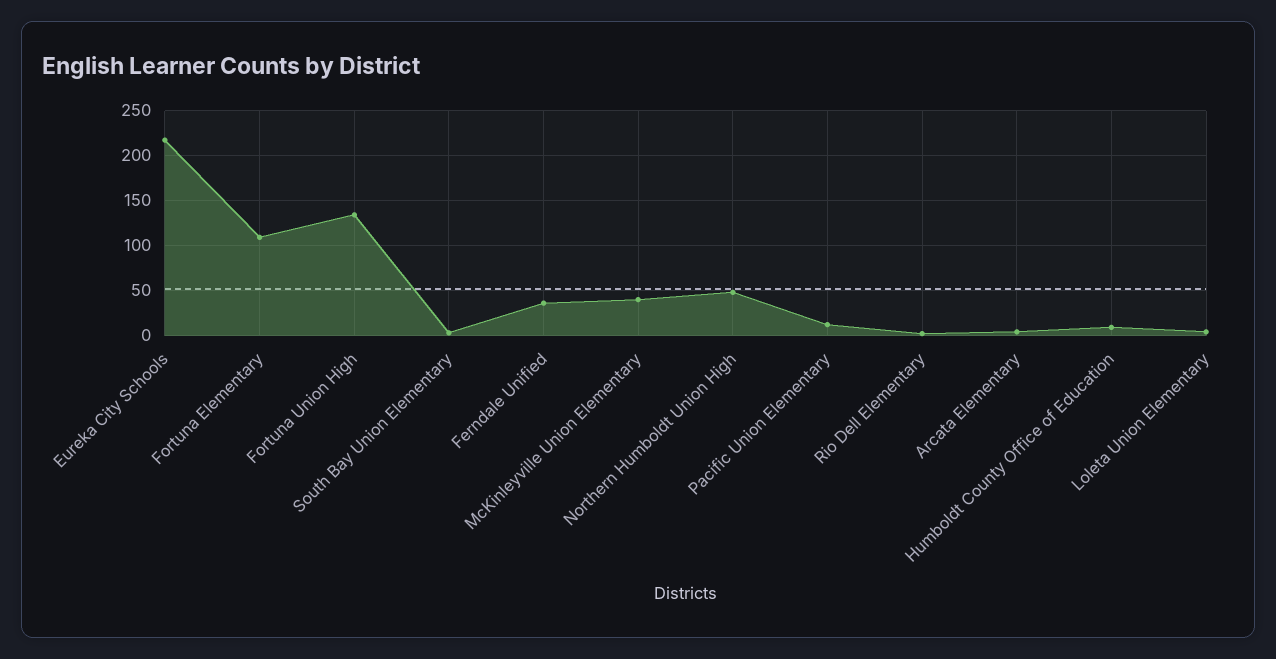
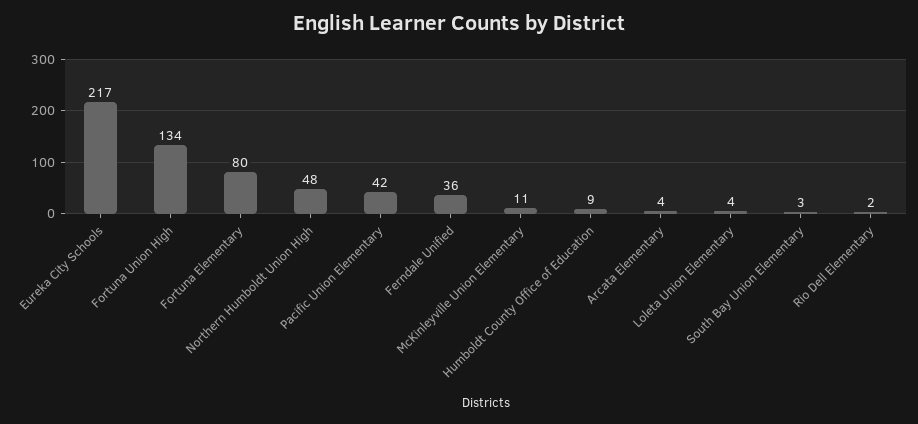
  {
    "Eureka City Schools": 217,
-   "Fortuna Elementary": 110,
+   "Fortuna Elementary": 80,
    "Fortuna Union High": 134,
    "South Bay Union Elementary": 3,
    "Ferndale Unified": 36,
-   "McKinleyville Union Elementary": 40,
+   "McKinleyville Union Elementary": 11,
    "Northern Humboldt Union High": 48,
-   "Pacific Union Elementary": 10,
+   "Pacific Union Elementary": 42,
    "Rio Dell Elementary": 2,
    "Arcata Elementary": 4,
    "Humboldt County Office of Education": 9,
    "Loleta Union Elementary": 4
  }

